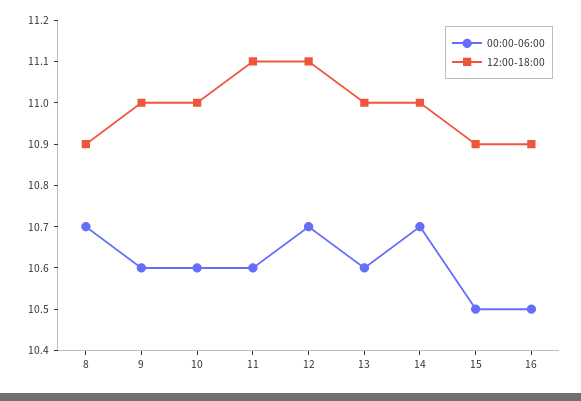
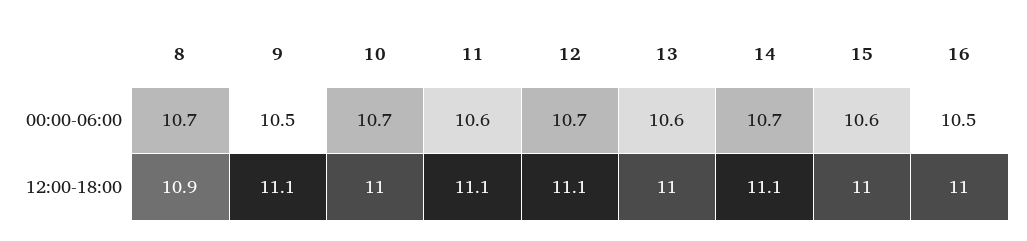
  {
    "00:00-06:00": {
      "8": 10.7,
-     "9": 10.6,
+     "9": 10.5,
-     "10": 10.6,
+     "10": 10.7,
      "11": 10.6,
      "12": 10.7,
      "13": 10.6,
      "14": 10.7,
-     "15": 10.5,
+     "15": 10.6,
      "16": 10.5
    },
    "12:00-18:00": {
      "8": 10.9,
-     "9": 11,
+     "9": 11.1,
      "10": 11,
      "11": 11.1,
      "12": 11.1,
      "13": 11,
-     "14": 11,
+     "14": 11.1,
-     "15": 10.9,
+     "15": 11,
-     "16": 10.9
+     "16": 11
    }
  }

